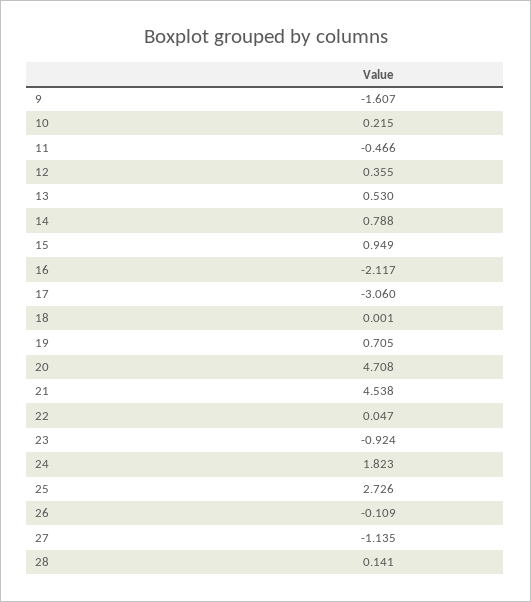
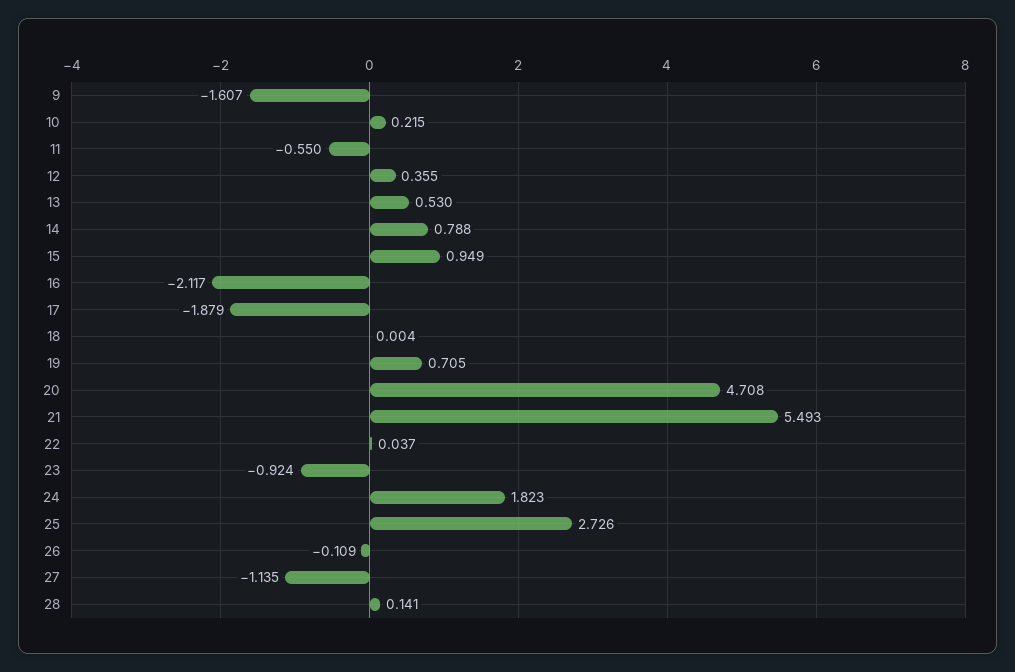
  {
    "9": -1.607,
    "10": 0.215,
-   "11": -0.466,
+   "11": -0.55,
    "12": 0.355,
    "13": 0.53,
    "14": 0.788,
    "15": 0.949,
    "16": -2.117,
-   "17": -3.06,
+   "17": -1.879,
-   "18": 0.001,
+   "18": 0.004,
    "19": 0.705,
    "20": 4.708,
-   "21": 4.538,
+   "21": 5.493,
-   "22": 0.047,
+   "22": 0.037,
    "23": -0.924,
    "24": 1.823,
    "25": 2.726,
    "26": -0.109,
    "27": -1.135,
    "28": 0.141
  }

